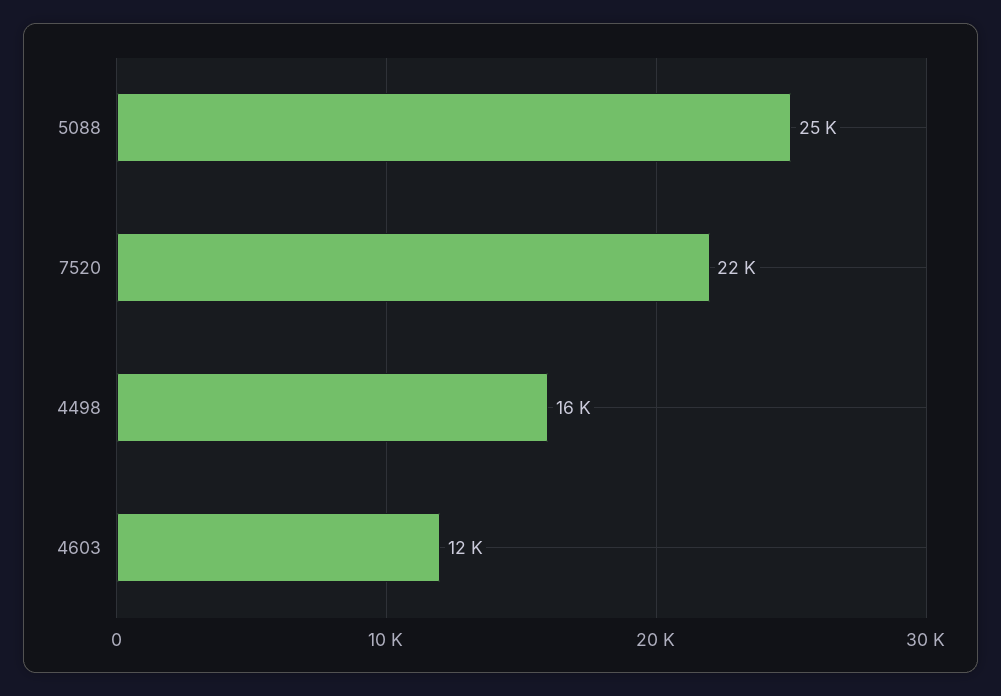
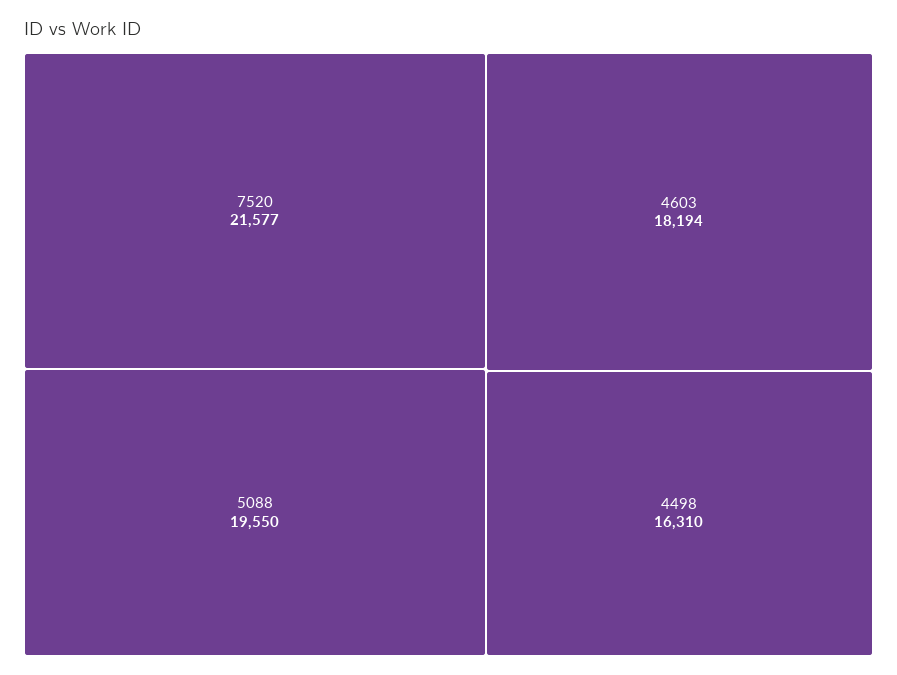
  {
-   "5088": 25000,
+   "5088": 19550,
    "7520": 21577,
    "4498": 16310,
-   "4603": 12000
+   "4603": 18194
  }

